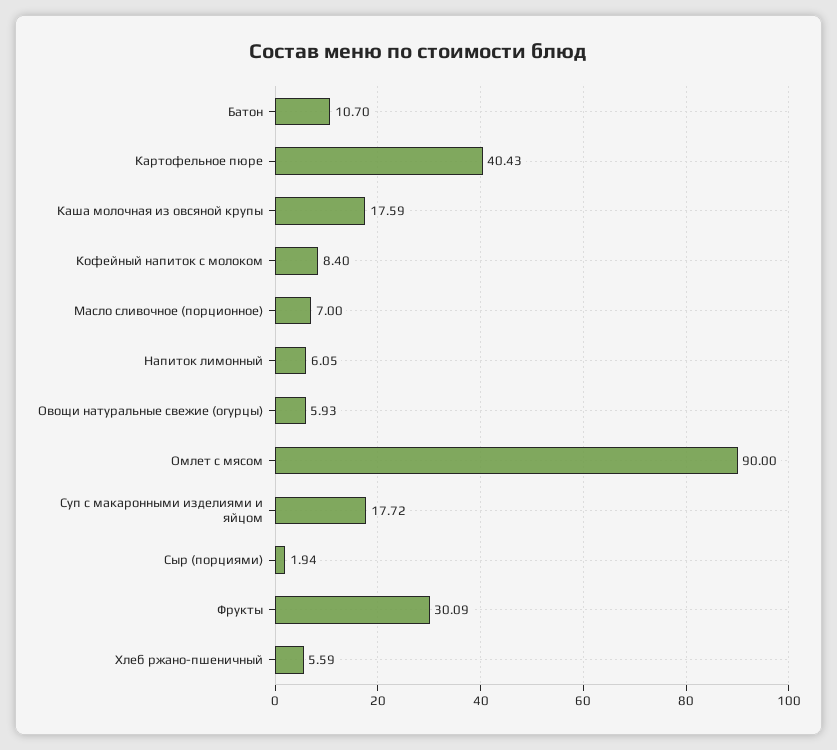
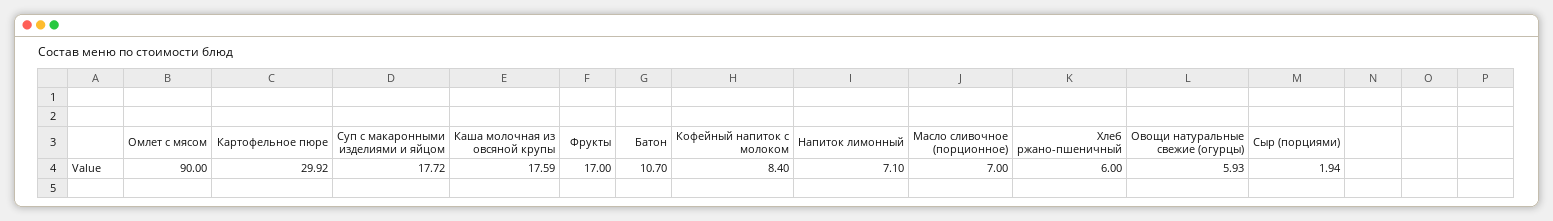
  {
    "Батон": 10.7,
-   "Картофельное пюре": 40.43,
+   "Картофельное пюре": 29.92,
    "Каша молочная из овсяной крупы": 17.59,
    "Кофейный напиток с молоком": 8.4,
    "Масло сливочное (порционное)": 7,
-   "Напиток лимонный": 6.05,
+   "Напиток лимонный": 7.1,
    "Овощи натуральные свежие (огурцы)": 5.93,
    "Омлет с мясом": 90,
    "Суп с макаронными изделиями и яйцом": 17.72,
    "Сыр (порциями)": 1.94,
-   "Фрукты": 30.09,
+   "Фрукты": 17,
-   "Хлеб ржано-пшеничный": 5.59
+   "Хлеб ржано-пшеничный": 6
  }

